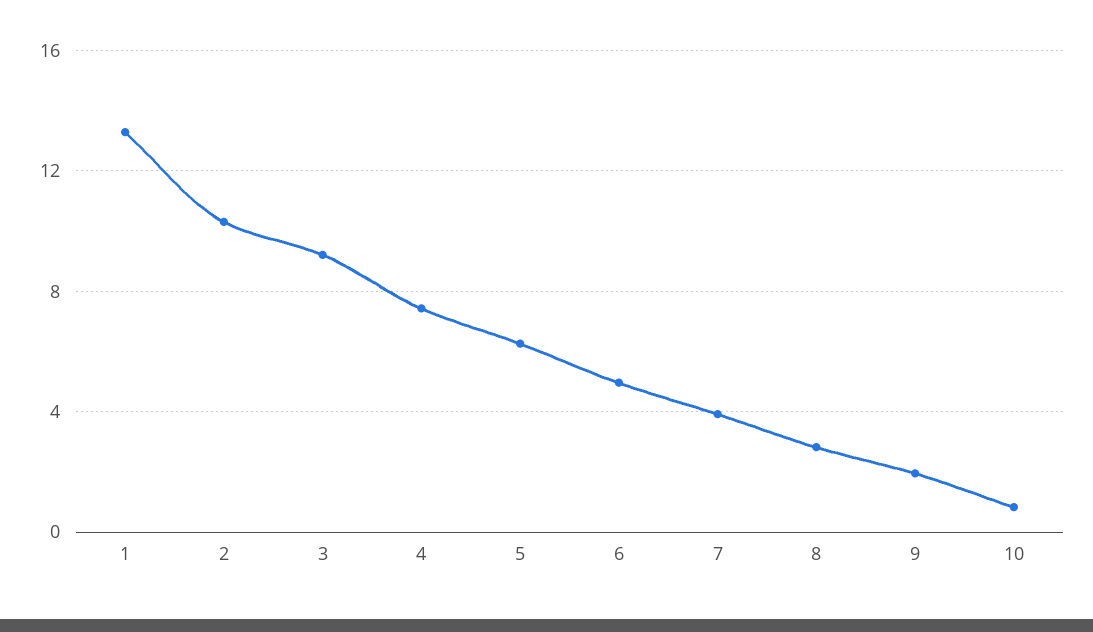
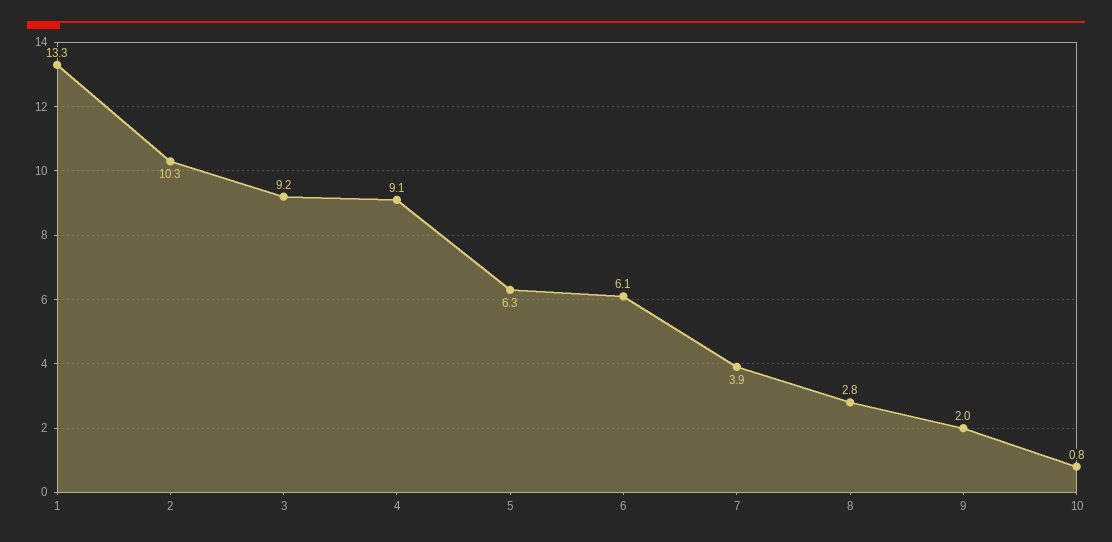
  {
    "1": 13.3,
    "2": 10.3,
    "3": 9.2,
-   "4": 7.5,
+   "4": 9.1,
    "5": 6.3,
-   "6": 5,
+   "6": 6.1,
    "7": 3.9,
    "8": 2.8,
    "9": 2,
    "10": 0.8
  }

